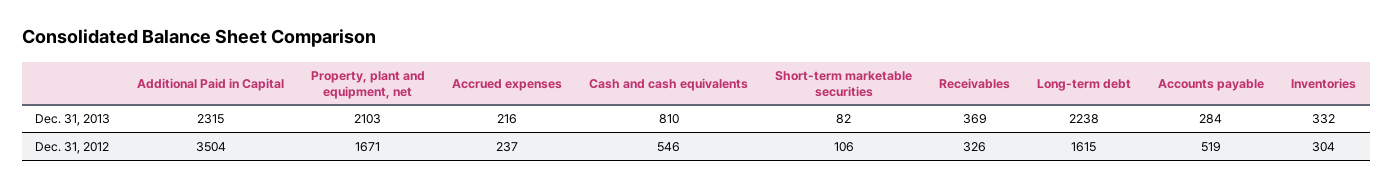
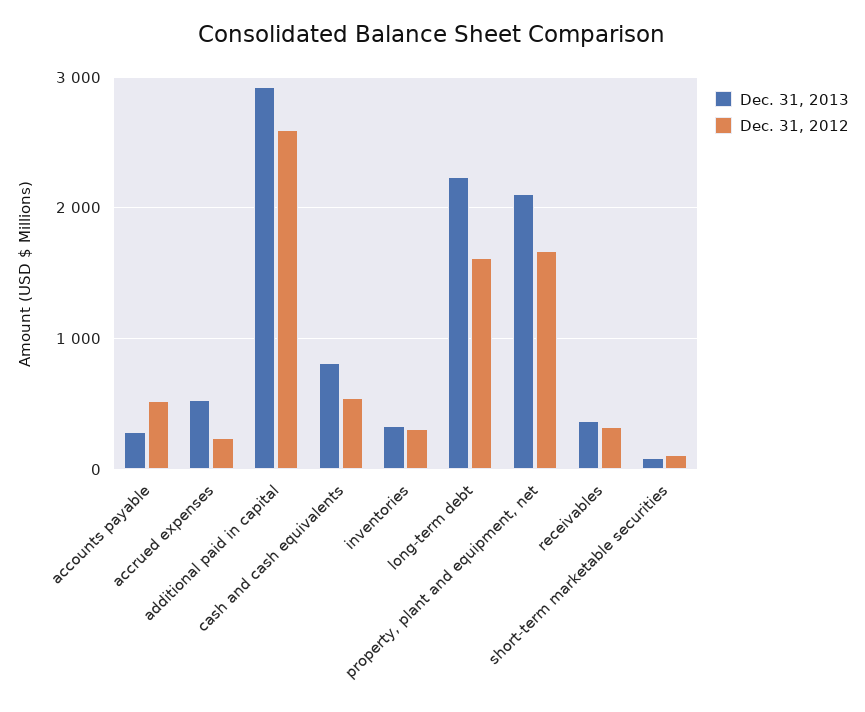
  {
    "Dec. 31, 2013": {
-     "Additional Paid in Capital": 2315,
+     "Additional Paid in Capital": 2900,
      "Property, plant and equipment, net": 2103,
-     "Accrued expenses": 216,
+     "Accrued expenses": 500,
      "Cash and cash equivalents": 810,
      "Short-term marketable securities": 82,
      "Receivables": 369,
      "Long-term debt": 2238,
      "Accounts payable": 284,
      "Inventories": 332
    },
    "Dec. 31, 2012": {
-     "Additional Paid in Capital": 3504,
+     "Additional Paid in Capital": 2600,
      "Property, plant and equipment, net": 1671,
      "Accrued expenses": 237,
      "Cash and cash equivalents": 546,
      "Short-term marketable securities": 106,
      "Receivables": 326,
      "Long-term debt": 1615,
      "Accounts payable": 519,
      "Inventories": 304
    }
  }

